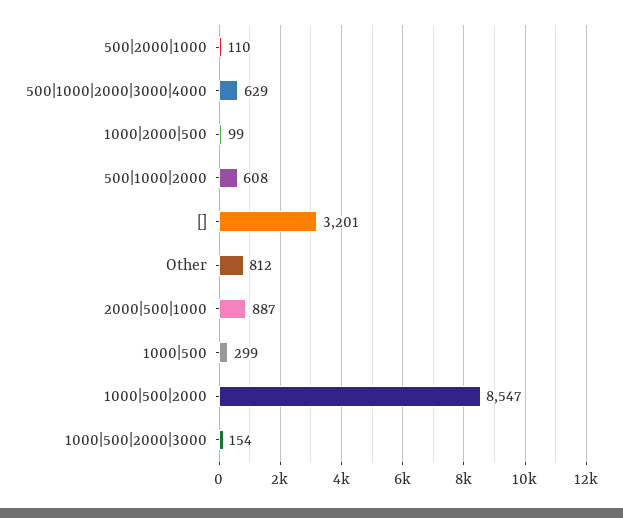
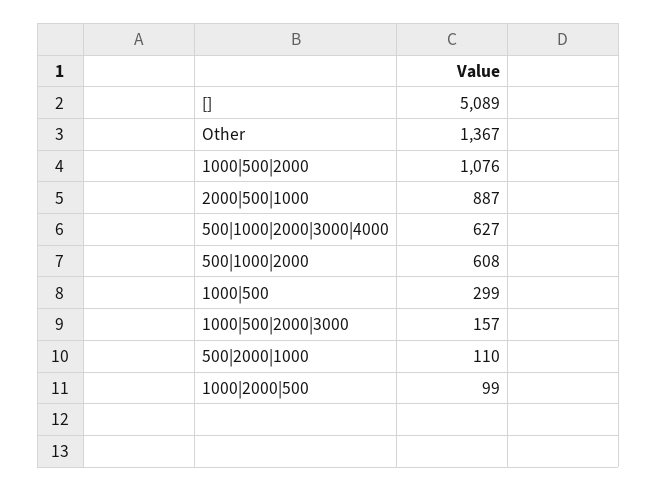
  {
    "500|2000|1000": 110,
-   "500|1000|2000|3000|4000": 629,
+   "500|1000|2000|3000|4000": 627,
    "1000|2000|500": 99,
    "500|1000|2000": 608,
-   "[]": 3201,
+   "[]": 5089,
-   "Other": 812,
+   "Other": 1367,
    "2000|500|1000": 887,
    "1000|500": 299,
-   "1000|500|2000": 8547,
+   "1000|500|2000": 1076,
-   "1000|500|2000|3000": 154
+   "1000|500|2000|3000": 157
  }

